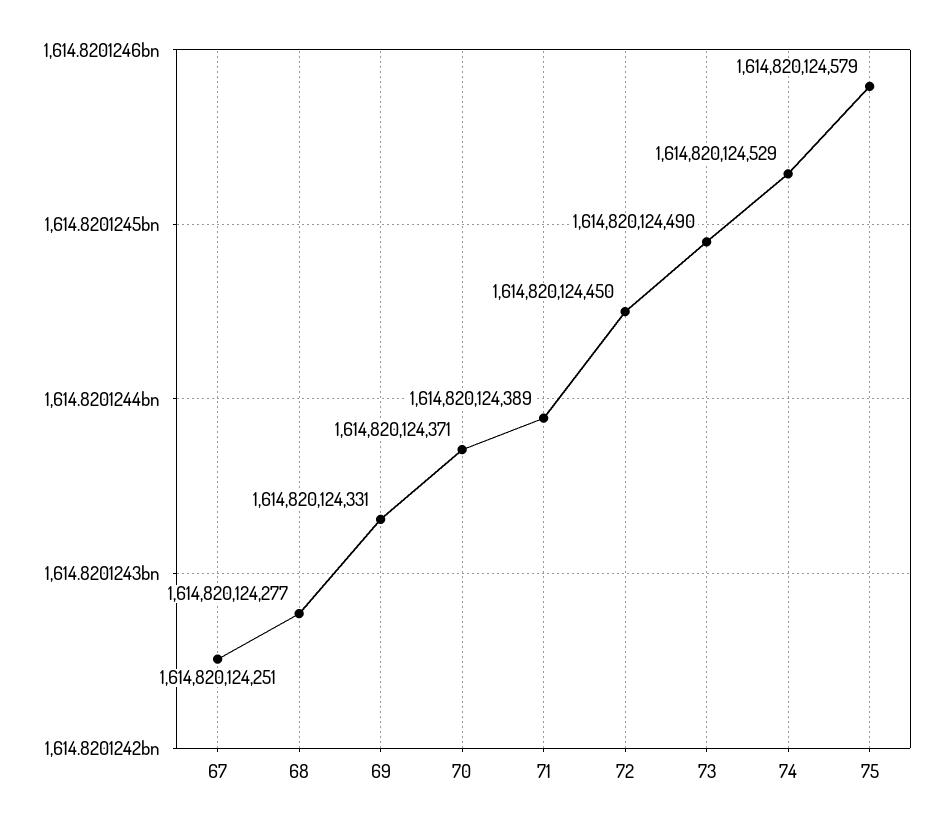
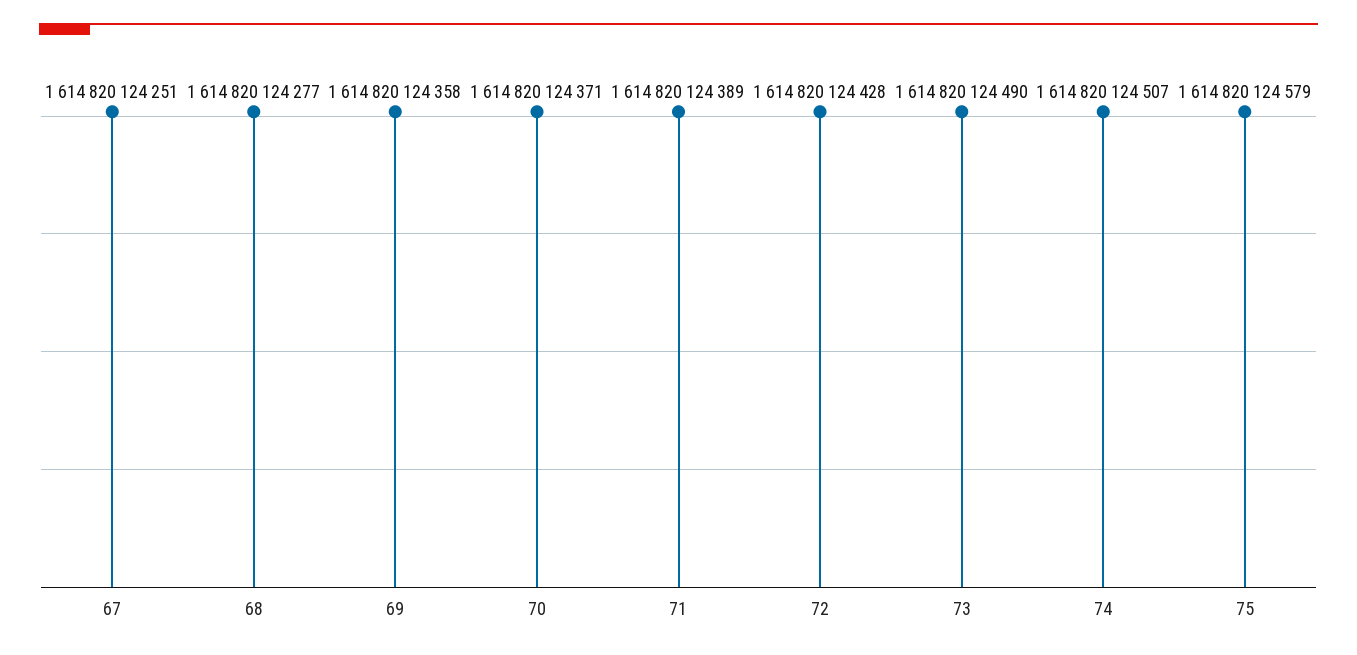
  {
    "67": 1614820124251,
    "68": 1614820124277,
-   "69": 1614820124331,
+   "69": 1614820124358,
    "70": 1614820124371,
    "71": 1614820124389,
-   "72": 1614820124450,
+   "72": 1614820124428,
    "73": 1614820124490,
-   "74": 1614820124529,
+   "74": 1614820124507,
    "75": 1614820124579
  }

